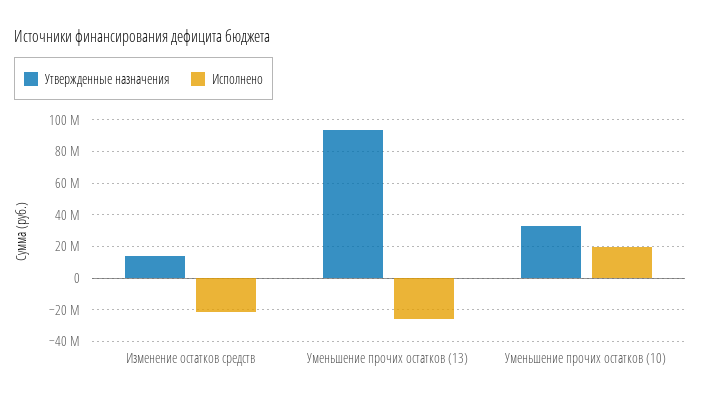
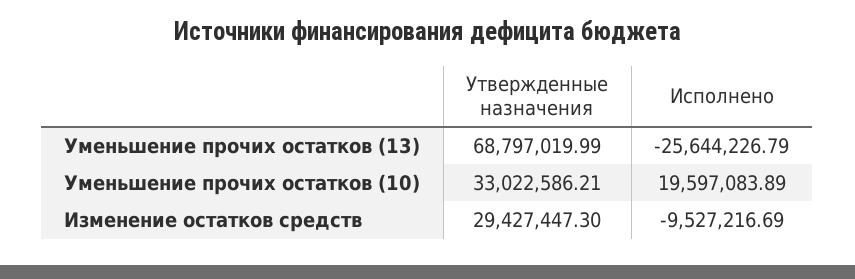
  {
    "Утвержденные назначения": {
-     "Изменение остатков средств": 15000000,
+     "Изменение остатков средств": 29427447.3,
-     "Уменьшение прочих остатков (13)": 95000000,
+     "Уменьшение прочих остатков (13)": 68797019.99,
      "Уменьшение прочих остатков (10)": 33022586.21
    },
    "Исполнено": {
-     "Изменение остатков средств": -20000000,
+     "Изменение остатков средств": -9527216.69,
      "Уменьшение прочих остатков (13)": -25644226.79,
      "Уменьшение прочих остатков (10)": 19597083.89
    }
  }

